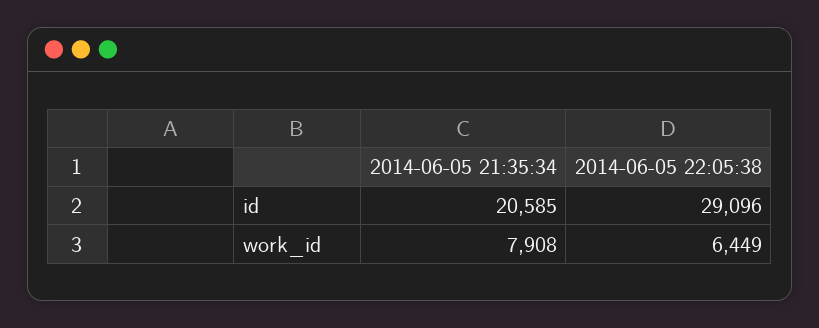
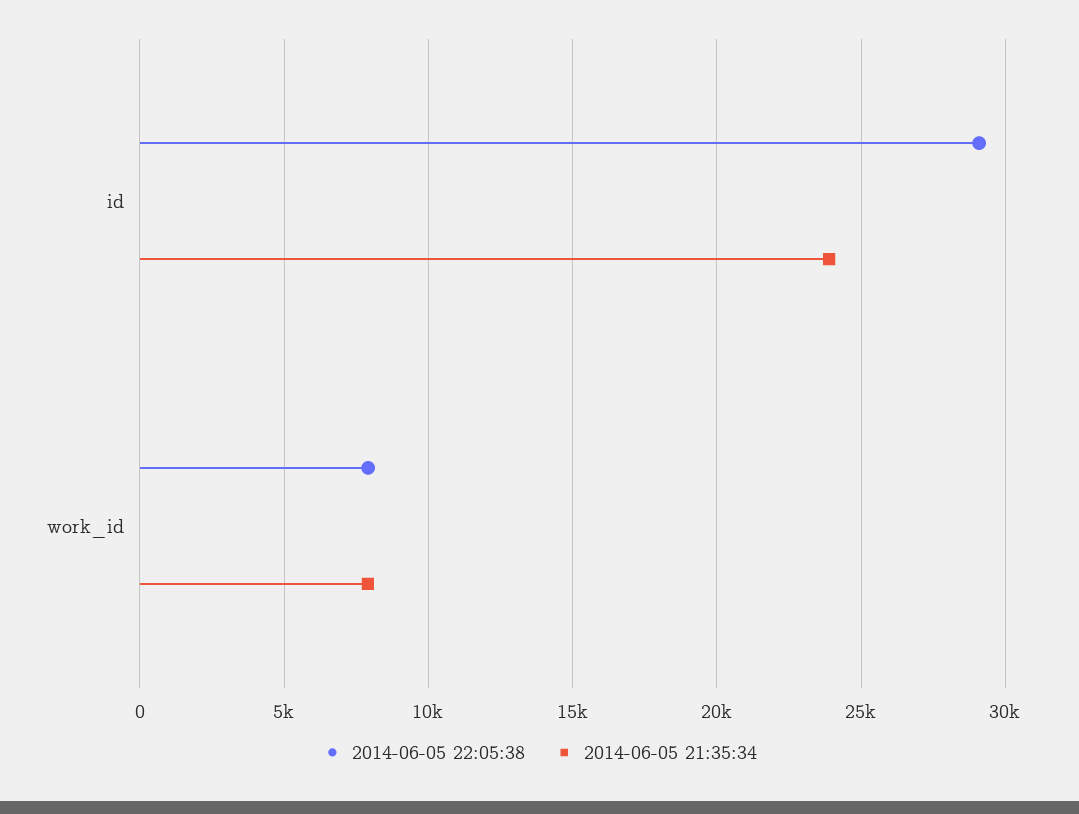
  {
    "2014-06-05 21:35:34": {
-     "id": 20585,
+     "id": 24000,
      "work_id": 7908
    },
    "2014-06-05 22:05:38": {
      "id": 29096,
-     "work_id": 6449
+     "work_id": 8000
    }
  }

